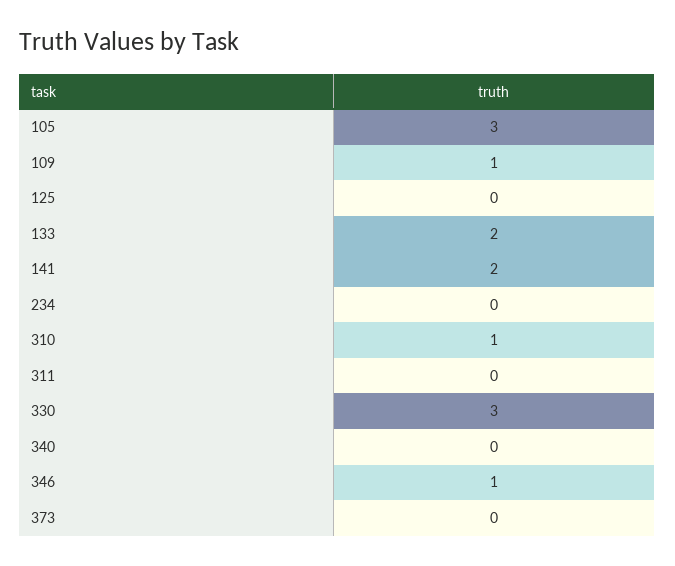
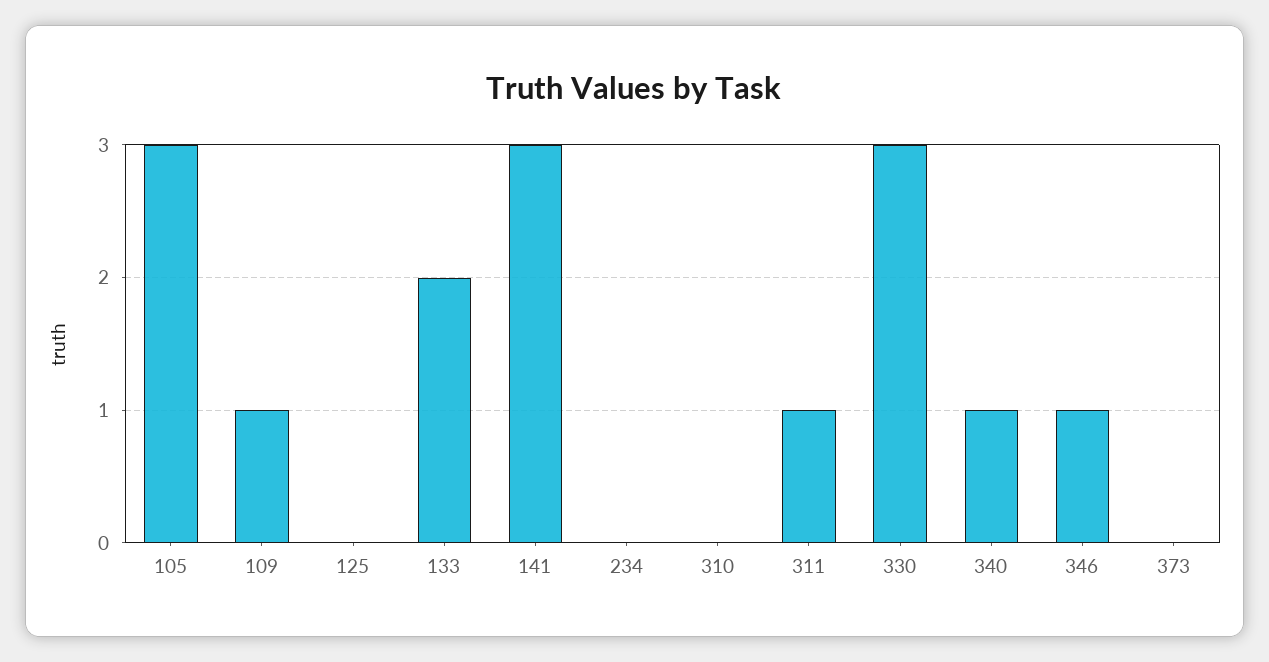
  {
    "105": 3,
    "109": 1,
    "125": 0,
    "133": 2,
-   "141": 2,
+   "141": 3,
    "234": 0,
-   "310": 1,
+   "310": 0,
-   "311": 0,
+   "311": 1,
    "330": 3,
-   "340": 0,
+   "340": 1,
    "346": 1,
    "373": 0
  }

